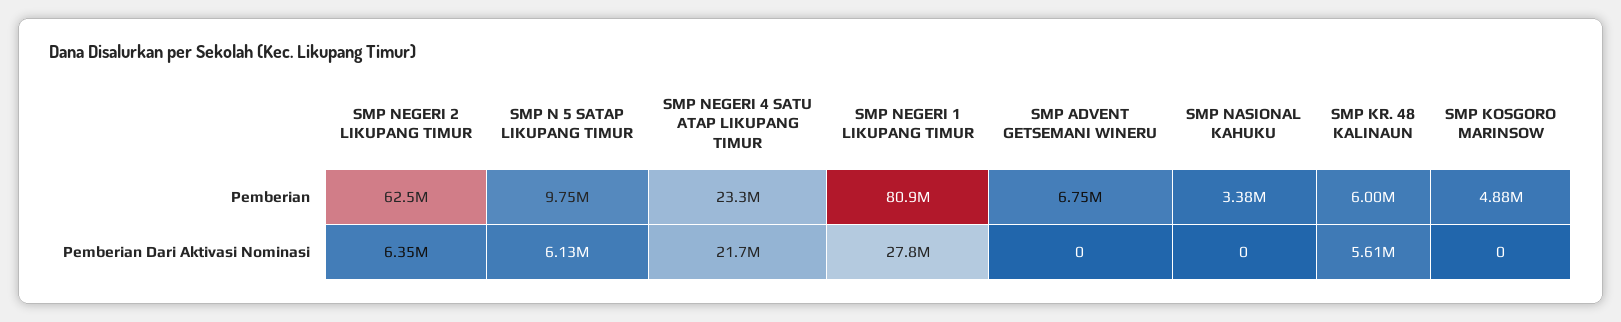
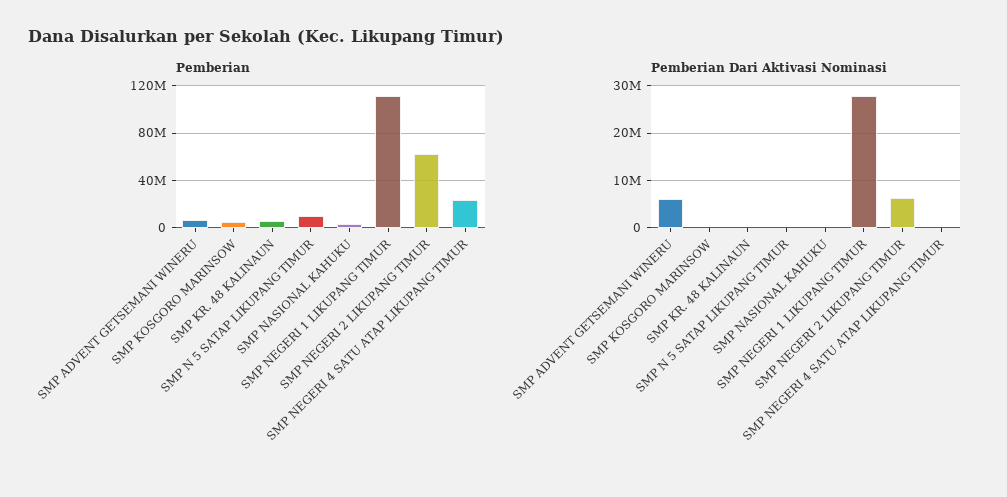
  {
    "Pemberian": {
      "SMP NEGERI 2 LIKUPANG TIMUR": 62500000,
      "SMP N 5 SATAP LIKUPANG TIMUR": 9750000,
      "SMP NEGERI 4 SATU ATAP LIKUPANG TIMUR": 23300000,
-     "SMP NEGERI 1 LIKUPANG TIMUR": 80900000,
+     "SMP NEGERI 1 LIKUPANG TIMUR": 110000000,
      "SMP ADVENT GETSEMANI WINERU": 6750000,
      "SMP NASIONAL KAHUKU": 3380000,
      "SMP KR. 48 KALINAUN": 6000000,
      "SMP KOSGORO MARINSOW": 4880000
    },
    "Pemberian Dari Aktivasi Nominasi": {
      "SMP NEGERI 2 LIKUPANG TIMUR": 6350000,
-     "SMP N 5 SATAP LIKUPANG TIMUR": 6130000,
+     "SMP N 5 SATAP LIKUPANG TIMUR": 0,
-     "SMP NEGERI 4 SATU ATAP LIKUPANG TIMUR": 21700000,
+     "SMP NEGERI 4 SATU ATAP LIKUPANG TIMUR": 0,
      "SMP NEGERI 1 LIKUPANG TIMUR": 27800000,
-     "SMP ADVENT GETSEMANI WINERU": 0,
+     "SMP ADVENT GETSEMANI WINERU": 6000000,
      "SMP NASIONAL KAHUKU": 0,
-     "SMP KR. 48 KALINAUN": 5610000,
+     "SMP KR. 48 KALINAUN": 0,
      "SMP KOSGORO MARINSOW": 0
    }
  }

